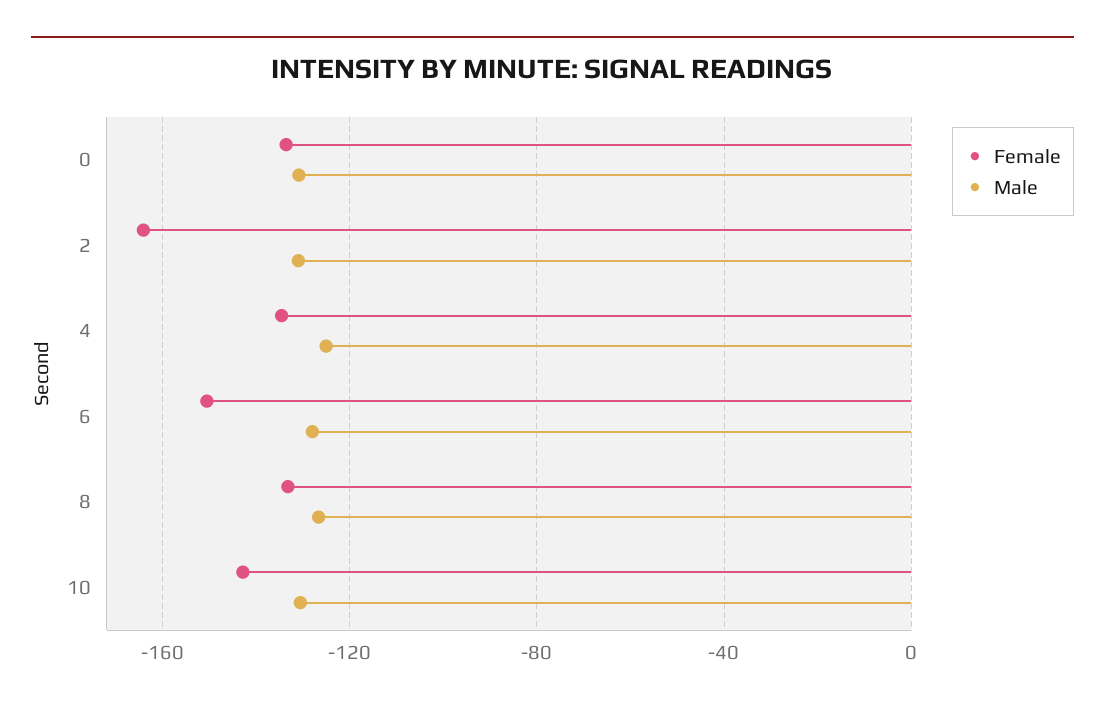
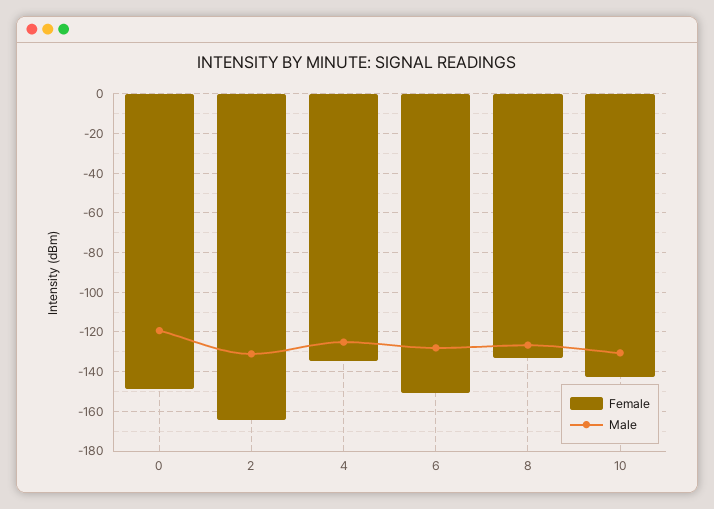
  {
    "Female": {
-     "0": -135,
+     "0": -150,
      "2": -165,
      "4": -135,
      "6": -150,
      "8": -135,
      "10": -145
    },
    "Male": {
-     "0": -130,
+     "0": -120,
      "2": -130,
      "4": -125,
      "6": -130,
      "8": -125,
      "10": -130
    }
  }

